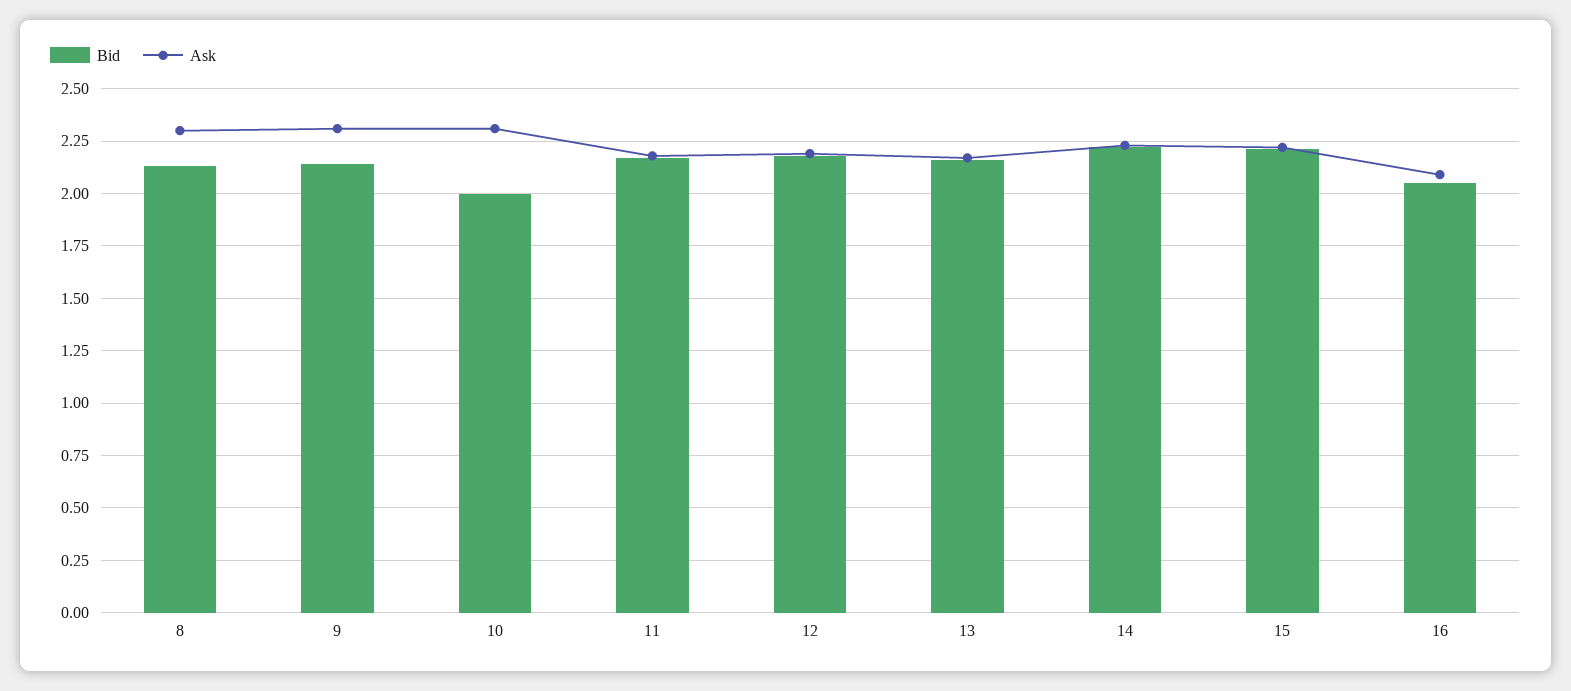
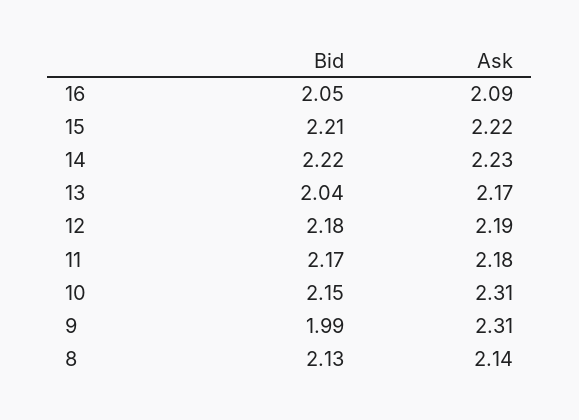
  {
    "Bid": {
      "8": 2.13,
-     "9": 2.15,
+     "9": 1.99,
-     "10": 2,
+     "10": 2.15,
      "11": 2.17,
      "12": 2.18,
-     "13": 2.15,
+     "13": 2.04,
      "14": 2.22,
      "15": 2.21,
      "16": 2.05
    },
    "Ask": {
-     "8": 2.3,
+     "8": 2.14,
      "9": 2.31,
      "10": 2.31,
      "11": 2.18,
      "12": 2.19,
      "13": 2.17,
      "14": 2.23,
      "15": 2.22,
      "16": 2.09
    }
  }

